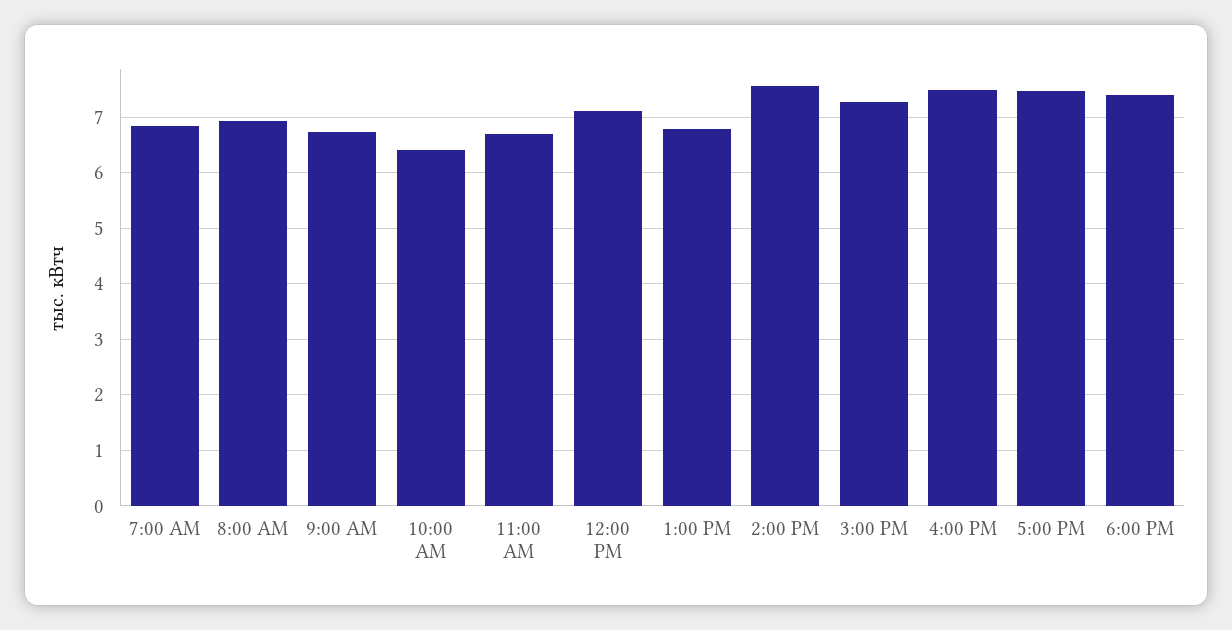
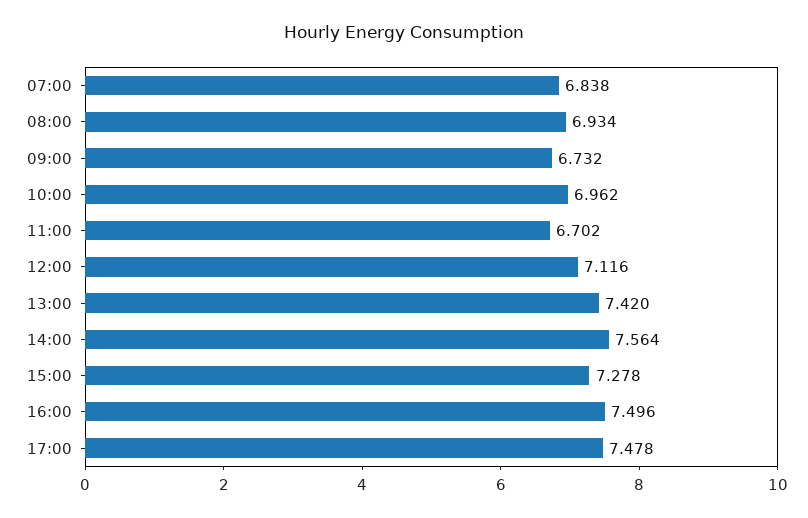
  {
    "7:00 AM": 6.838,
    "8:00 AM": 6.934,
    "9:00 AM": 6.732,
-   "10:00 AM": 6.4,
+   "10:00 AM": 6.962,
    "11:00 AM": 6.702,
    "12:00 PM": 7.116,
-   "1:00 PM": 6.8,
+   "1:00 PM": 7.42,
    "2:00 PM": 7.564,
    "3:00 PM": 7.278,
    "4:00 PM": 7.496,
-   "5:00 PM": 7.478,
+   "5:00 PM": 7.478
-   "6:00 PM": 7.4
  }

